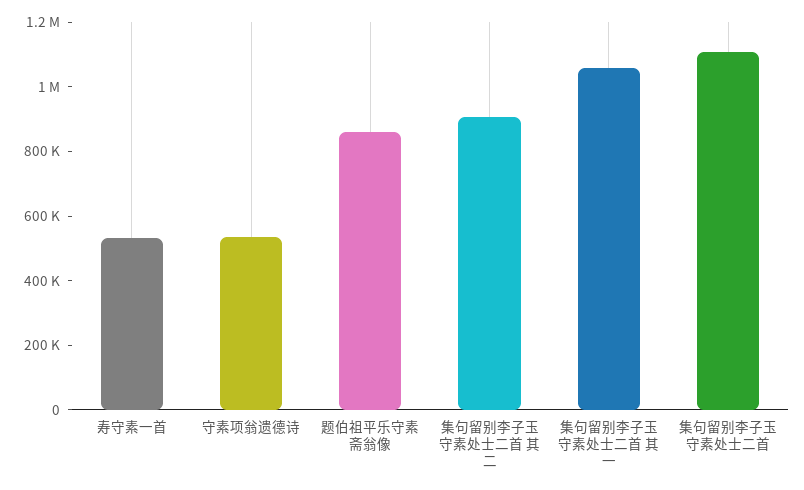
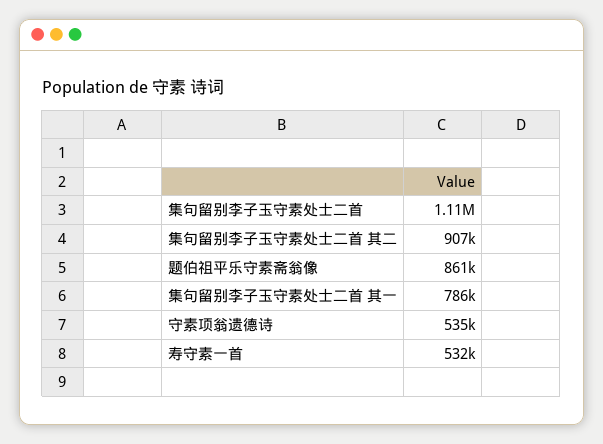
  {
    "寿守素一首": 532000,
    "守素项翁遗德诗": 535000,
    "题伯祖平乐守素斋翁像": 861000,
    "集句留别李子玉守素处士二首 其二": 907000,
-   "集句留别李子玉守素处士二首 其一": 1050000,
+   "集句留别李子玉守素处士二首 其一": 786000,
    "集句留别李子玉守素处士二首": 1110000
  }

